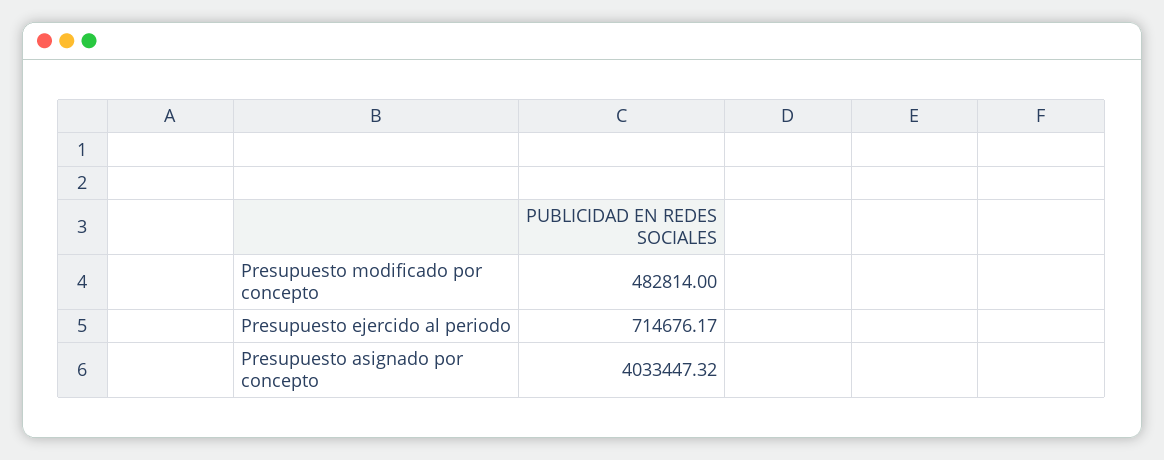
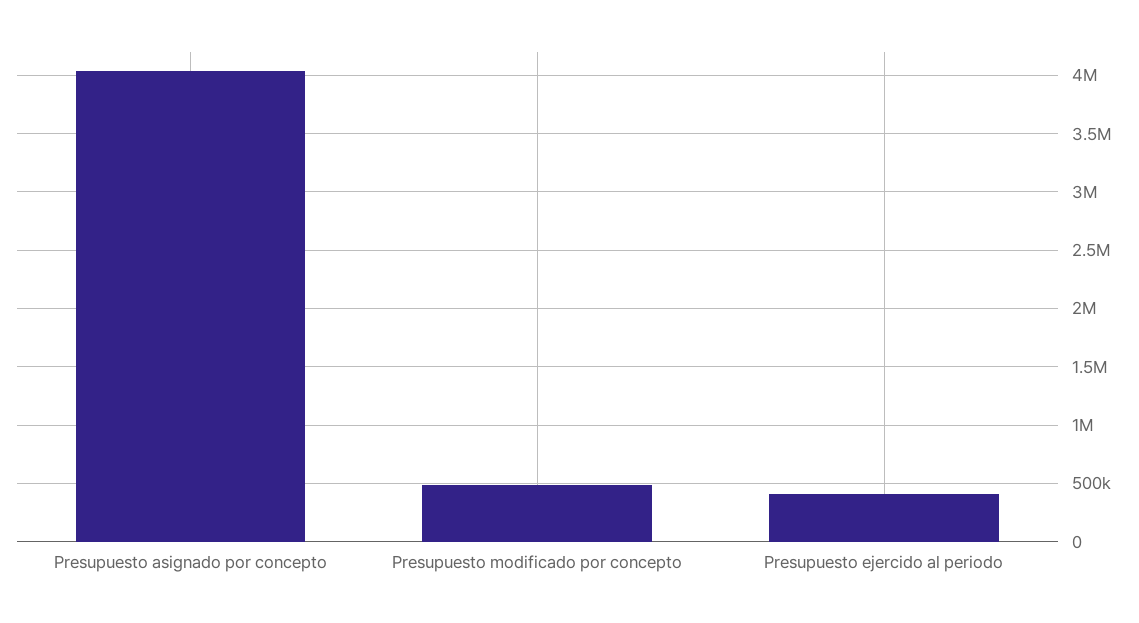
  {
    "Presupuesto modificado por concepto": 482814,
-   "Presupuesto ejercido al periodo": 714676.17,
+   "Presupuesto ejercido al periodo": 400000,
    "Presupuesto asignado por concepto": 4033447.32
  }

